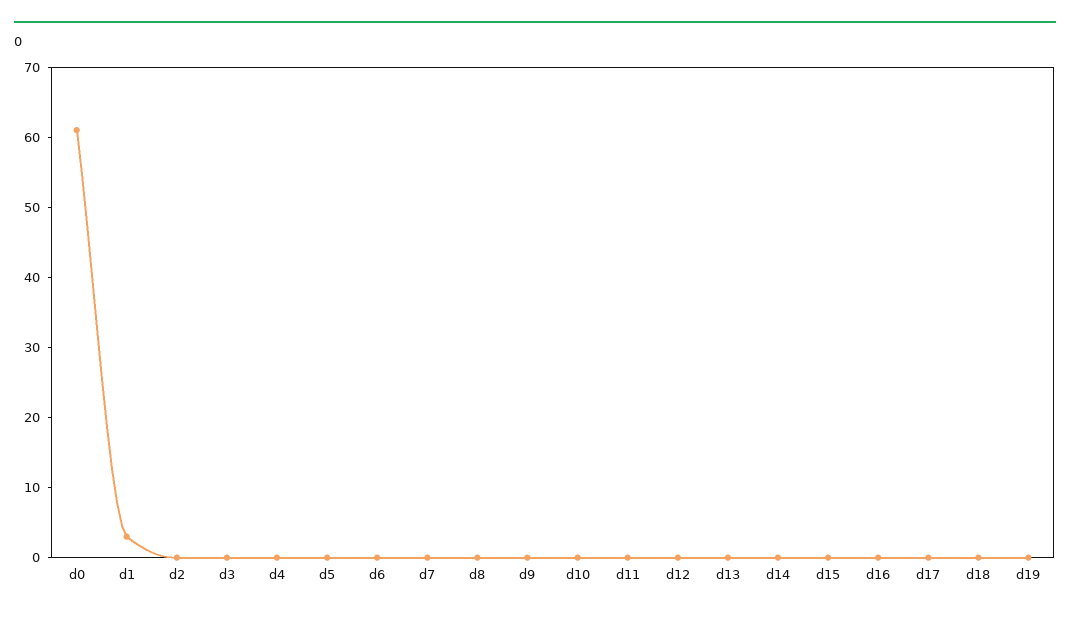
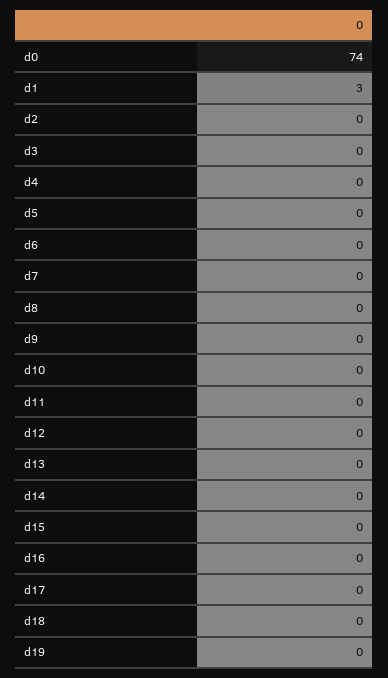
  {
-   "d0": 60,
+   "d0": 74,
    "d1": 3,
    "d2": 0,
    "d3": 0,
    "d4": 0,
    "d5": 0,
    "d6": 0,
    "d7": 0,
    "d8": 0,
    "d9": 0,
    "d10": 0,
    "d11": 0,
    "d12": 0,
    "d13": 0,
    "d14": 0,
    "d15": 0,
    "d16": 0,
    "d17": 0,
    "d18": 0,
    "d19": 0
  }

